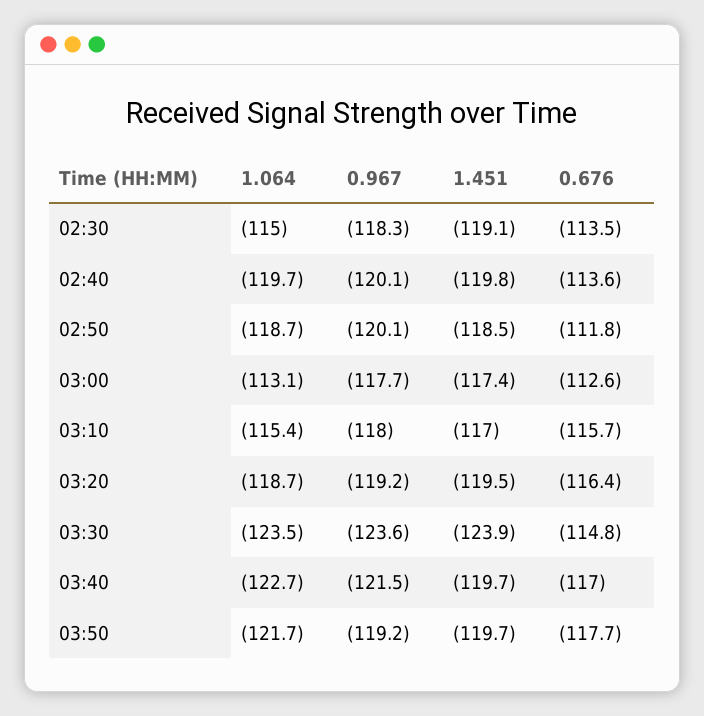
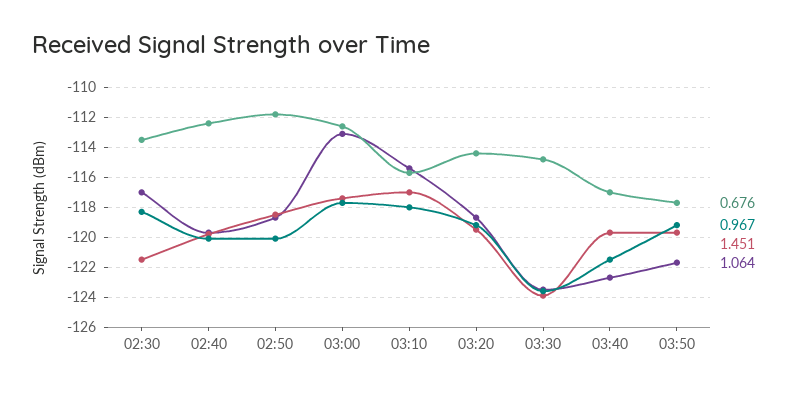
  {
    "1.064": {
-     "02:30": -115,
+     "02:30": -117,
      "02:40": -119.7,
      "02:50": -118.7,
      "03:00": -113.1,
      "03:10": -115.4,
      "03:20": -118.7,
      "03:30": -123.5,
      "03:40": -122.7,
      "03:50": -121.7
    },
    "0.967": {
      "02:30": -118.3,
      "02:40": -120.1,
      "02:50": -120.1,
      "03:00": -117.7,
      "03:10": -118,
      "03:20": -119.2,
      "03:30": -123.6,
      "03:40": -121.5,
      "03:50": -119.2
    },
    "1.451": {
-     "02:30": -119.1,
+     "02:30": -121.5,
      "02:40": -119.8,
      "02:50": -118.5,
      "03:00": -117.4,
      "03:10": -117,
      "03:20": -119.5,
      "03:30": -123.9,
      "03:40": -119.7,
      "03:50": -119.7
    },
    "0.676": {
      "02:30": -113.5,
-     "02:40": -113.6,
+     "02:40": -112.5,
      "02:50": -111.8,
      "03:00": -112.6,
      "03:10": -115.7,
-     "03:20": -116.4,
+     "03:20": -114.5,
      "03:30": -114.8,
      "03:40": -117,
      "03:50": -117.7
    }
  }

